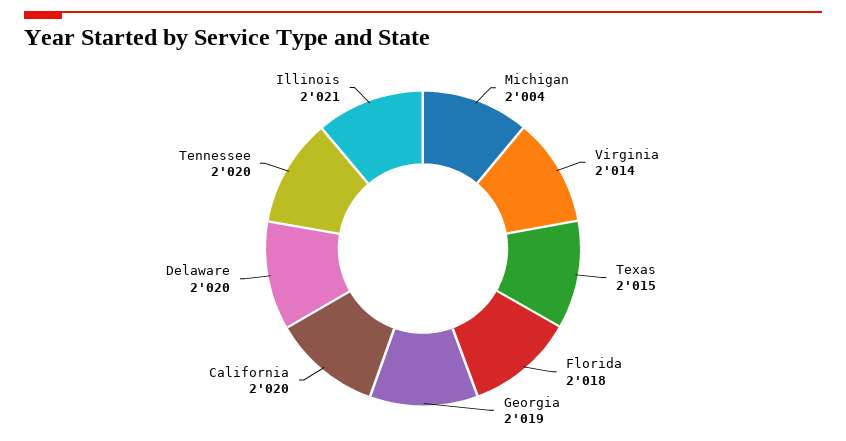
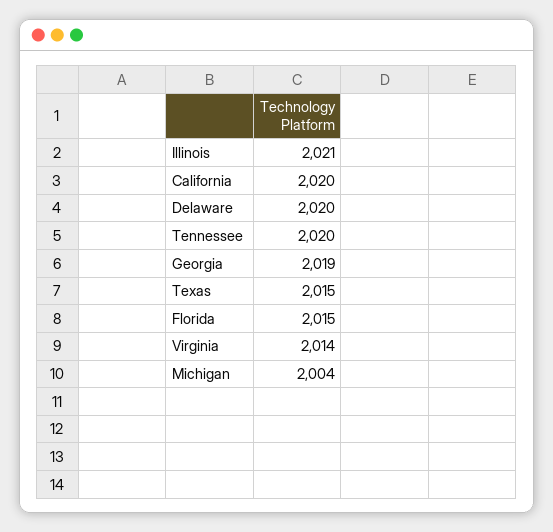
  {
    "Michigan": 2004,
    "Virginia": 2014,
    "Texas": 2015,
-   "Florida": 2018,
+   "Florida": 2015,
    "Georgia": 2019,
    "California": 2020,
    "Delaware": 2020,
    "Tennessee": 2020,
    "Illinois": 2021
  }

